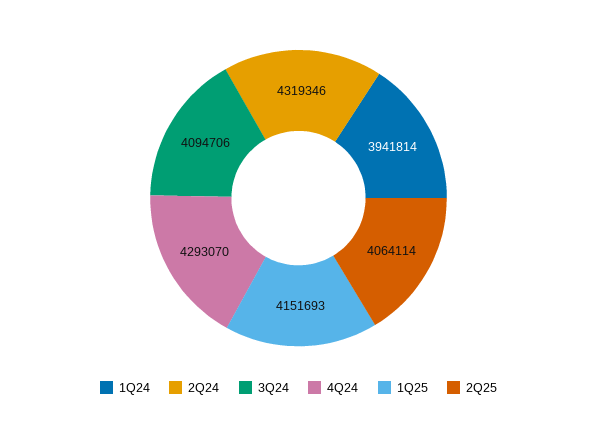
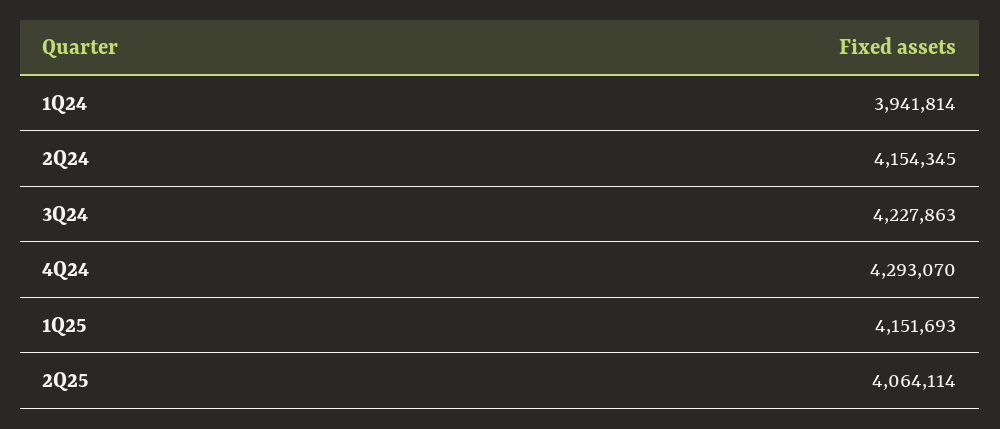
  {
    "1Q24": 3941814,
-   "2Q24": 4319346,
+   "2Q24": 4154345,
-   "3Q24": 4094706,
+   "3Q24": 4227863,
    "4Q24": 4293070,
    "1Q25": 4151693,
    "2Q25": 4064114
  }

